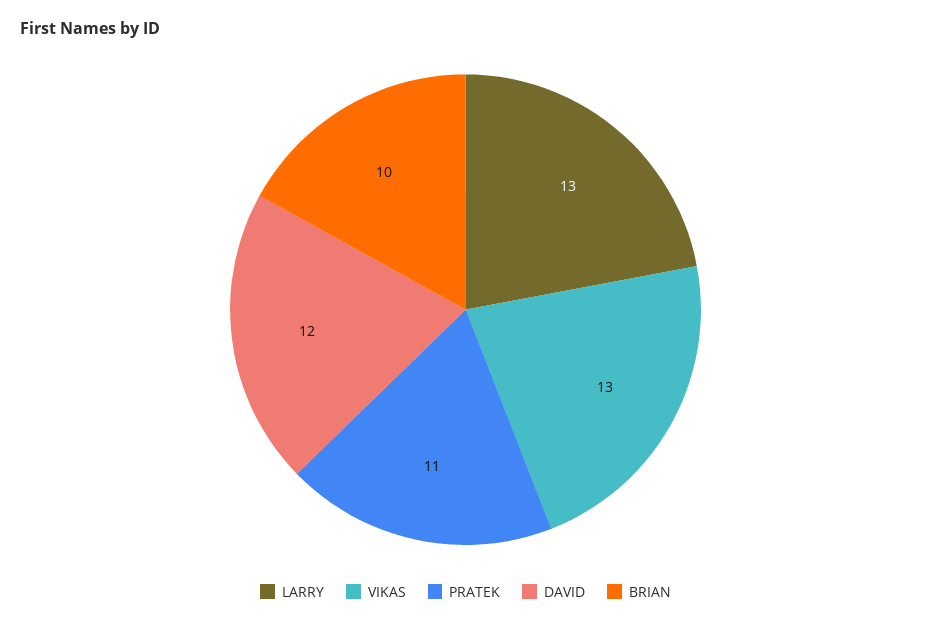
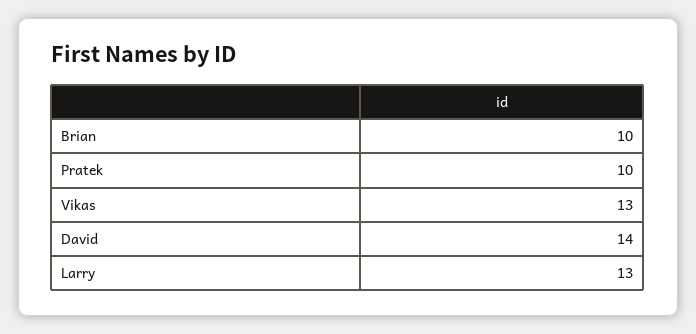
  {
    "LARRY": 13,
    "VIKAS": 13,
-   "PRATEK": 11,
+   "PRATEK": 10,
-   "DAVID": 12,
+   "DAVID": 14,
    "BRIAN": 10
  }

